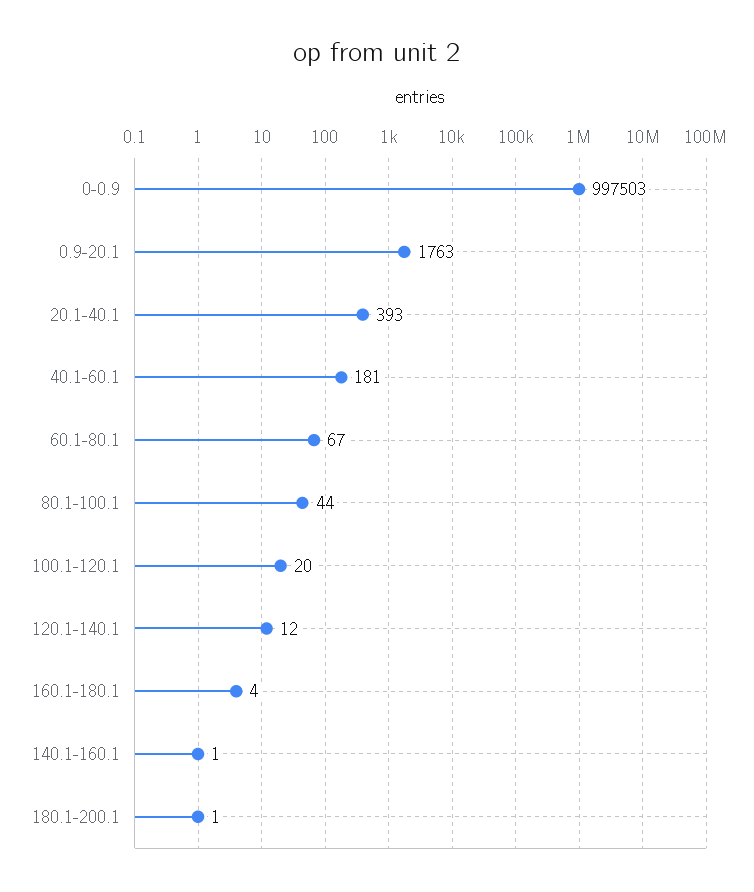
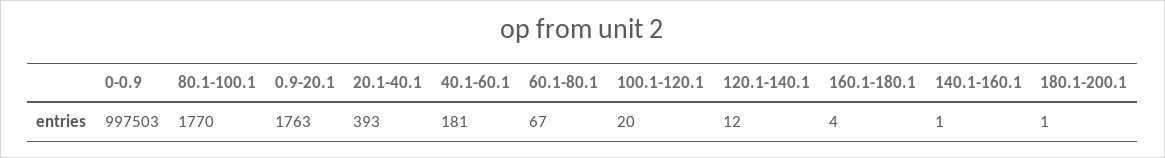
  {
    "0-0.9": 997503,
    "0.9-20.1": 1763,
    "20.1-40.1": 393,
    "40.1-60.1": 181,
    "60.1-80.1": 67,
-   "80.1-100.1": 44,
+   "80.1-100.1": 1770,
    "100.1-120.1": 20,
    "120.1-140.1": 12,
    "160.1-180.1": 4,
    "140.1-160.1": 1,
    "180.1-200.1": 1
  }

